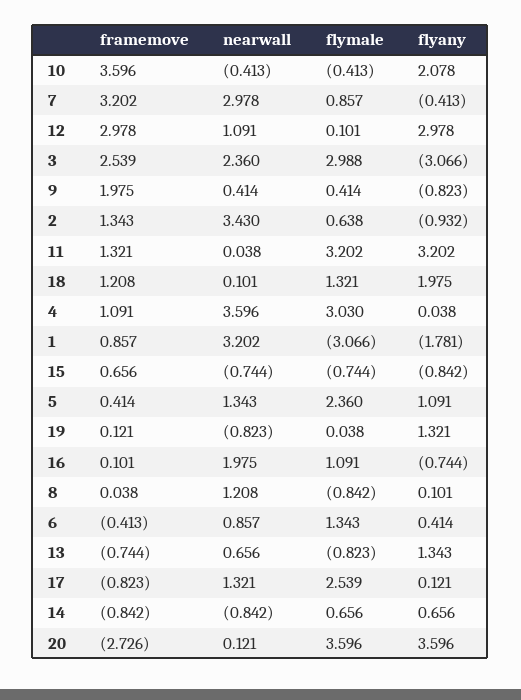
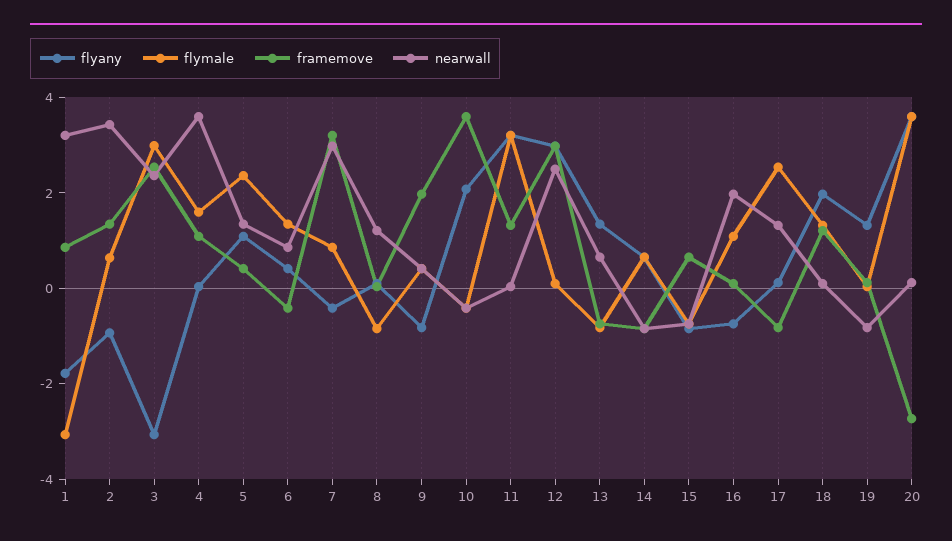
  {
    "framemove": {
      "10": 3.596,
      "7": 3.202,
      "12": 2.978,
      "3": 2.539,
      "9": 1.975,
      "2": 1.343,
      "11": 1.321,
      "18": 1.208,
      "4": 1.091,
      "1": 0.857,
      "15": 0.656,
      "5": 0.414,
      "19": 0.121,
      "16": 0.101,
      "8": 0.038,
      "6": -0.413,
      "13": -0.744,
      "17": -0.823,
      "14": -0.842,
      "20": -2.726
    },
    "nearwall": {
      "10": -0.413,
      "7": 2.978,
-     "12": 1.091,
+     "12": 2.5,
      "3": 2.36,
      "9": 0.414,
      "2": 3.43,
      "11": 0.038,
      "18": 0.101,
      "4": 3.596,
      "1": 3.202,
      "15": -0.744,
      "5": 1.343,
      "19": -0.823,
      "16": 1.975,
      "8": 1.208,
      "6": 0.857,
      "13": 0.656,
      "17": 1.321,
      "14": -0.842,
      "20": 0.121
    },
    "flymale": {
      "10": -0.413,
      "7": 0.857,
      "12": 0.101,
      "3": 2.988,
      "9": 0.414,
      "2": 0.638,
      "11": 3.202,
      "18": 1.321,
-     "4": 3.03,
+     "4": 1.5,
      "1": -3.066,
      "15": -0.744,
      "5": 2.36,
      "19": 0.038,
      "16": 1.091,
      "8": -0.842,
      "6": 1.343,
      "13": -0.823,
      "17": 2.539,
      "14": 0.656,
      "20": 3.596
    },
    "flyany": {
      "10": 2.078,
      "7": -0.413,
      "12": 2.978,
      "3": -3.066,
      "9": -0.823,
      "2": -0.932,
      "11": 3.202,
      "18": 1.975,
      "4": 0.038,
      "1": -1.781,
      "15": -0.842,
      "5": 1.091,
      "19": 1.321,
      "16": -0.744,
      "8": 0.101,
      "6": 0.414,
      "13": 1.343,
      "17": 0.121,
      "14": 0.656,
      "20": 3.596
    }
  }

